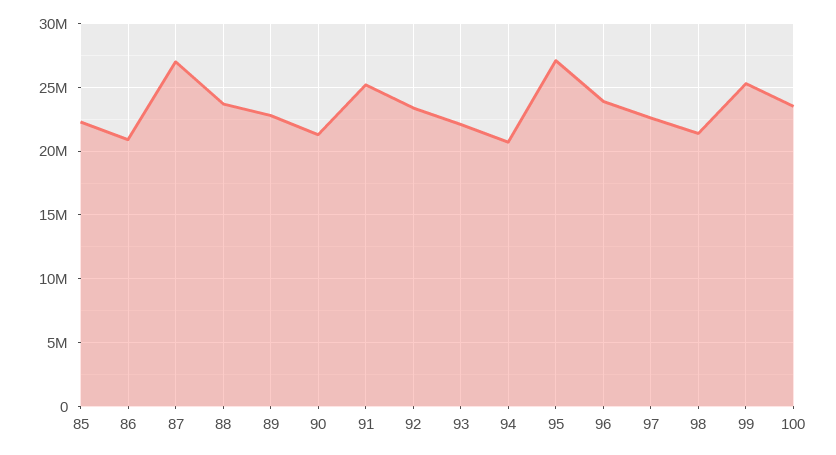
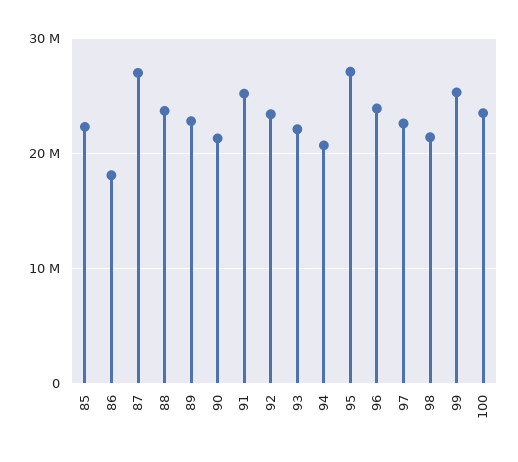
  {
    "85": 22500000,
-   "86": 21000000,
+   "86": 18000000,
    "87": 27000000,
    "88": 23500000,
    "89": 23000000,
    "90": 21500000,
    "91": 25000000,
    "92": 23500000,
    "93": 22000000,
    "94": 20500000,
    "95": 27000000,
    "96": 24000000,
    "97": 22500000,
    "98": 21500000,
    "99": 25500000,
    "100": 23500000
  }

